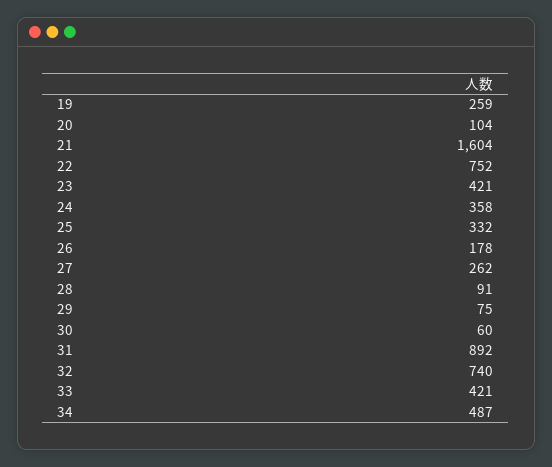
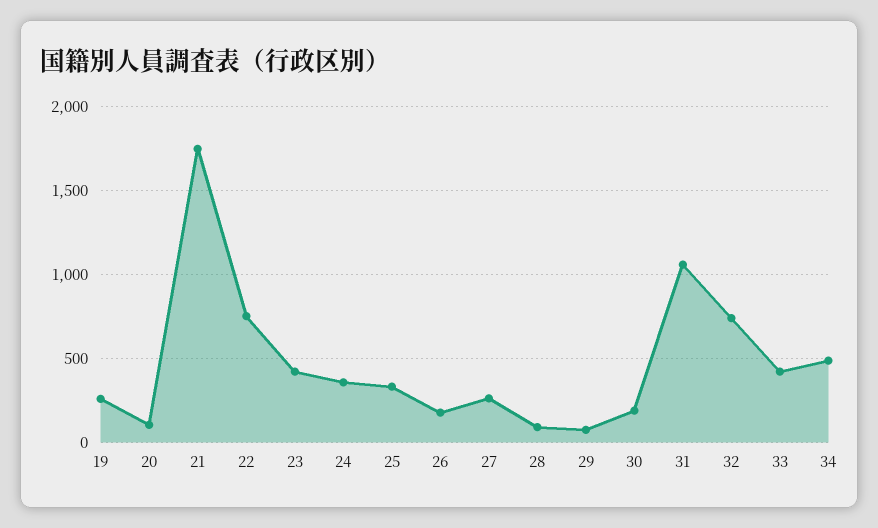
  {
    "19": 259,
    "20": 104,
-   "21": 1604,
+   "21": 1750,
    "22": 752,
    "23": 421,
    "24": 358,
    "25": 332,
    "26": 178,
    "27": 262,
    "28": 91,
    "29": 75,
-   "30": 60,
+   "30": 200,
-   "31": 892,
+   "31": 1050,
    "32": 740,
    "33": 421,
    "34": 487
  }

